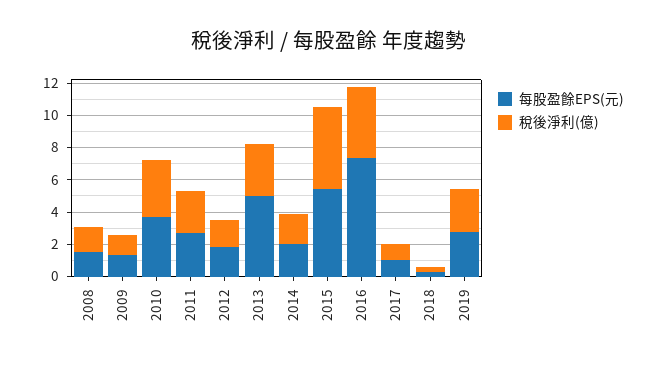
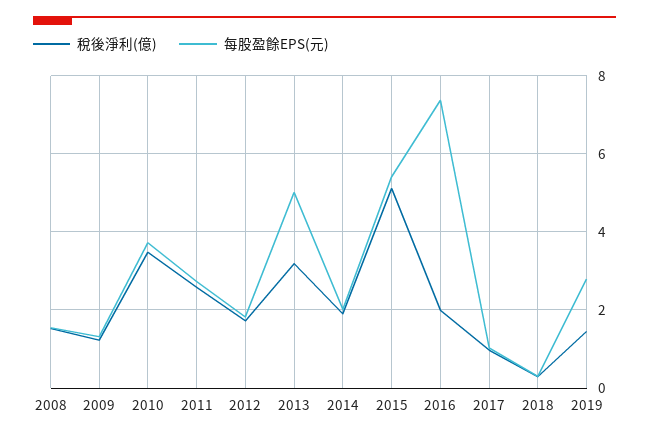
  {
    "每股盈餘EPS(元)": {
      "2008": 1.6,
      "2009": 1.4,
      "2010": 3.8,
      "2011": 2.8,
      "2012": 1.8,
      "2013": 5,
      "2014": 2,
      "2015": 5.4,
      "2016": 7.4,
      "2017": 1,
      "2018": 0.4,
      "2019": 2.8
    },
    "稅後淨利(億)": {
      "2008": 1.6,
      "2009": 1.2,
      "2010": 3.4,
      "2011": 2.6,
      "2012": 1.8,
      "2013": 3.2,
      "2014": 2,
      "2015": 5.2,
-     "2016": 4.5,
+     "2016": 2,
      "2017": 1,
      "2018": 0.2,
-     "2019": 2.5
+     "2019": 1.4
    }
  }

